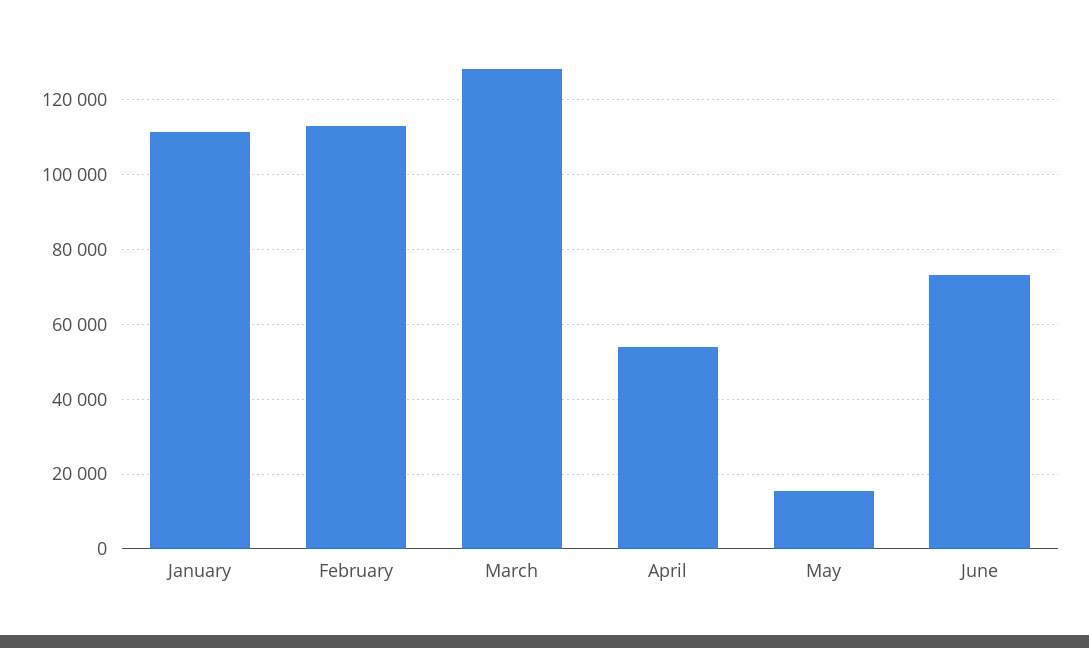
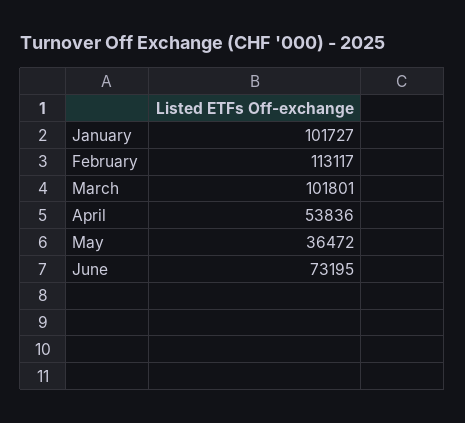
  {
-   "January": 112000,
+   "January": 101727,
    "February": 113117,
-   "March": 128000,
+   "March": 101801,
    "April": 53836,
-   "May": 16000,
+   "May": 36472,
    "June": 73195
  }

